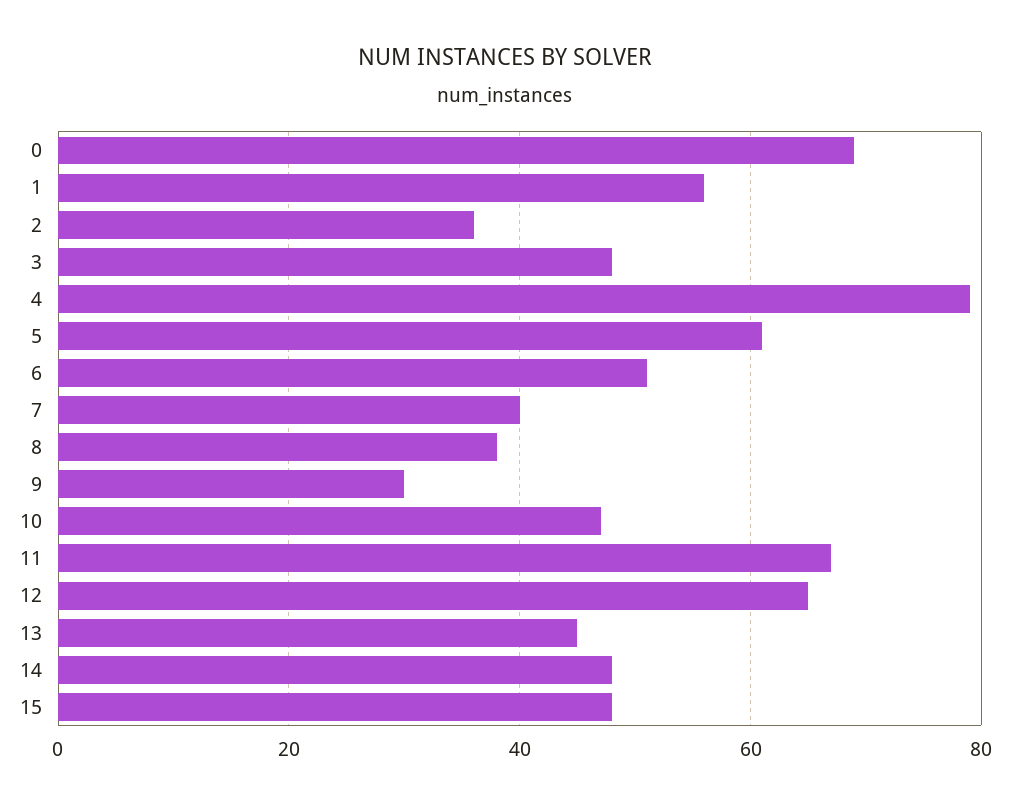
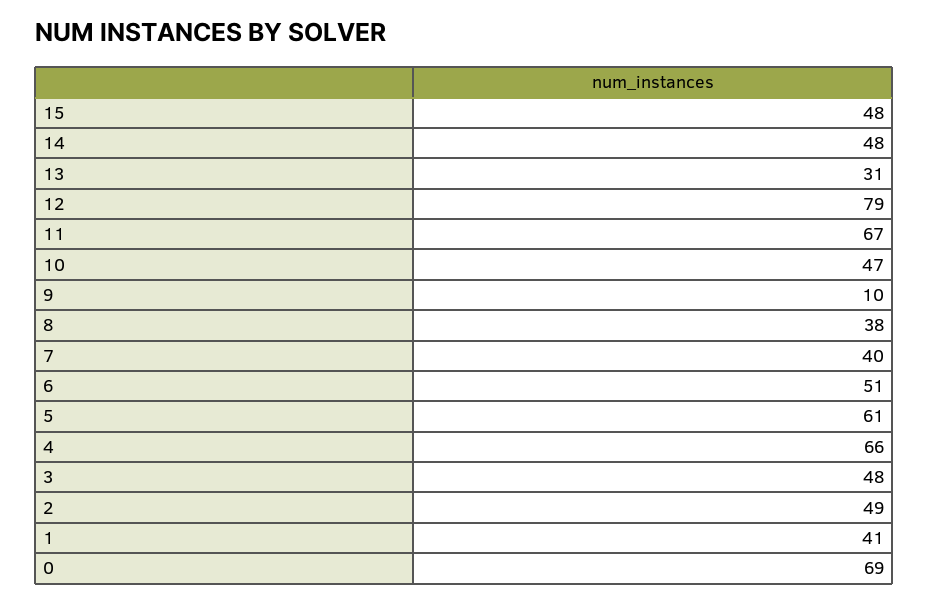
  {
    "0": 69,
-   "1": 55,
+   "1": 41,
-   "2": 35,
+   "2": 49,
    "3": 48,
-   "4": 80,
+   "4": 66,
    "5": 61,
    "6": 51,
    "7": 40,
    "8": 38,
-   "9": 30,
+   "9": 10,
    "10": 47,
    "11": 67,
-   "12": 65,
+   "12": 79,
-   "13": 45,
+   "13": 31,
    "14": 48,
    "15": 48
  }

